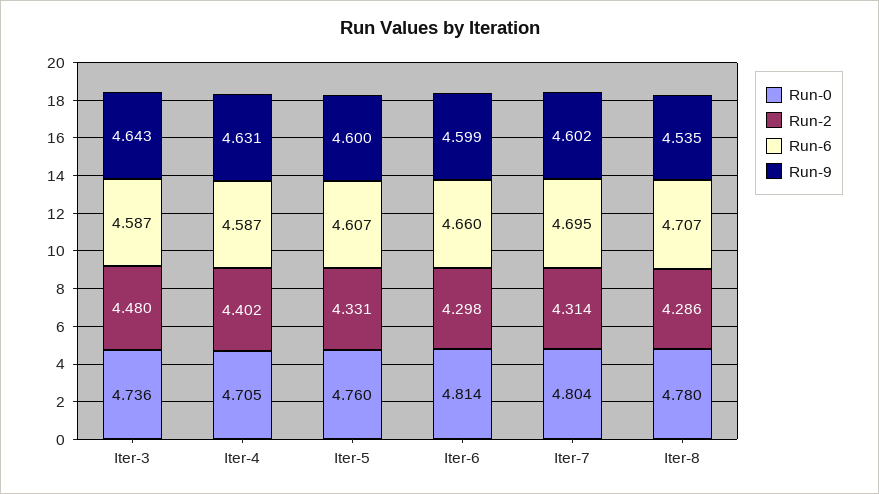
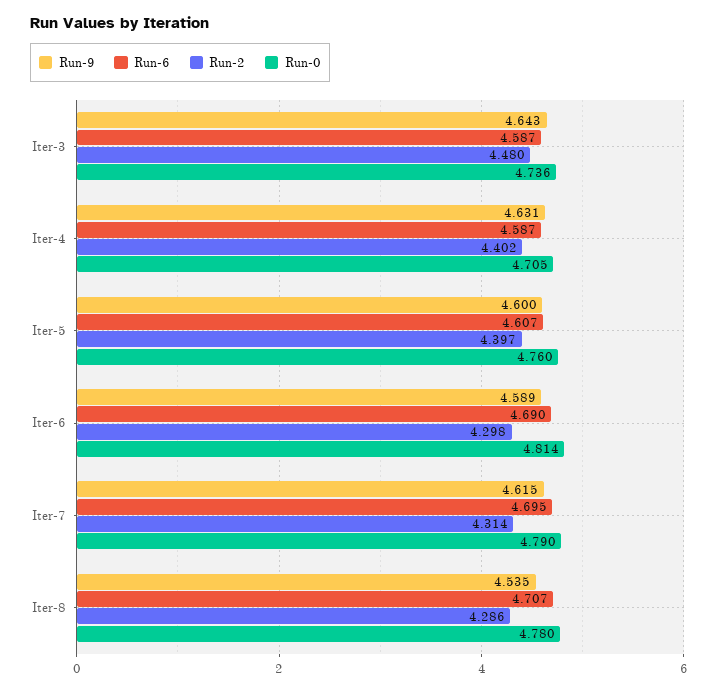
  {
    "Run-0": {
      "Iter-3": 4.736,
      "Iter-4": 4.705,
      "Iter-5": 4.76,
      "Iter-6": 4.814,
-     "Iter-7": 4.804,
+     "Iter-7": 4.79,
      "Iter-8": 4.78
    },
    "Run-2": {
      "Iter-3": 4.48,
      "Iter-4": 4.402,
-     "Iter-5": 4.331,
+     "Iter-5": 4.397,
      "Iter-6": 4.298,
      "Iter-7": 4.314,
      "Iter-8": 4.286
    },
    "Run-6": {
      "Iter-3": 4.587,
      "Iter-4": 4.587,
      "Iter-5": 4.607,
-     "Iter-6": 4.66,
+     "Iter-6": 4.69,
      "Iter-7": 4.695,
      "Iter-8": 4.707
    },
    "Run-9": {
      "Iter-3": 4.643,
      "Iter-4": 4.631,
      "Iter-5": 4.6,
-     "Iter-6": 4.599,
+     "Iter-6": 4.589,
-     "Iter-7": 4.602,
+     "Iter-7": 4.615,
      "Iter-8": 4.535
    }
  }

